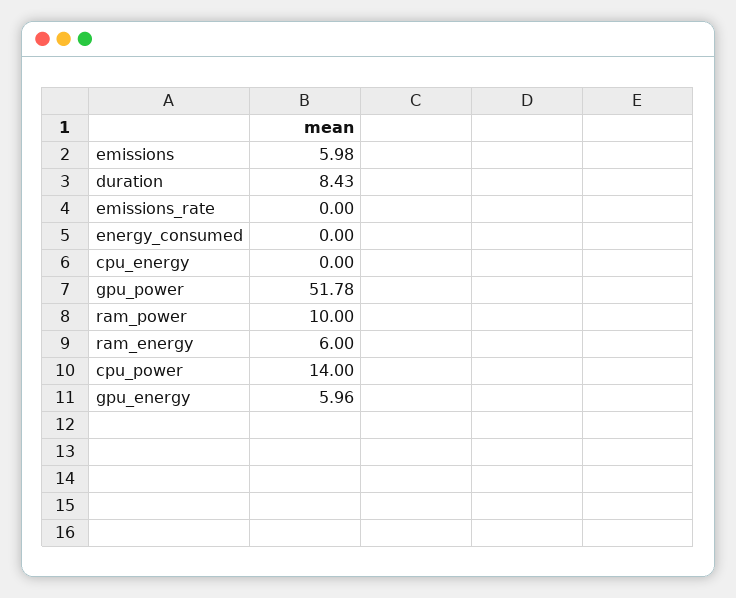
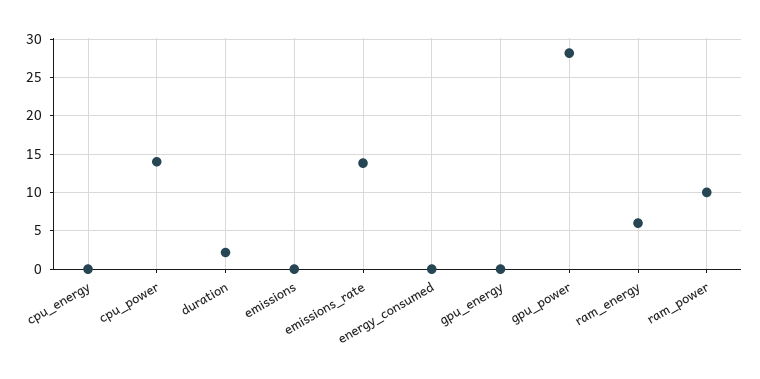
  {
-   "emissions": 5.98,
+   "emissions": 0,
-   "duration": 8.43,
+   "duration": 2,
-   "emissions_rate": 0,
+   "emissions_rate": 14,
    "energy_consumed": 0,
    "cpu_energy": 0,
-   "gpu_power": 51.78,
+   "gpu_power": 28,
    "ram_power": 10,
    "ram_energy": 6,
    "cpu_power": 14,
-   "gpu_energy": 5.96
+   "gpu_energy": 0
  }

